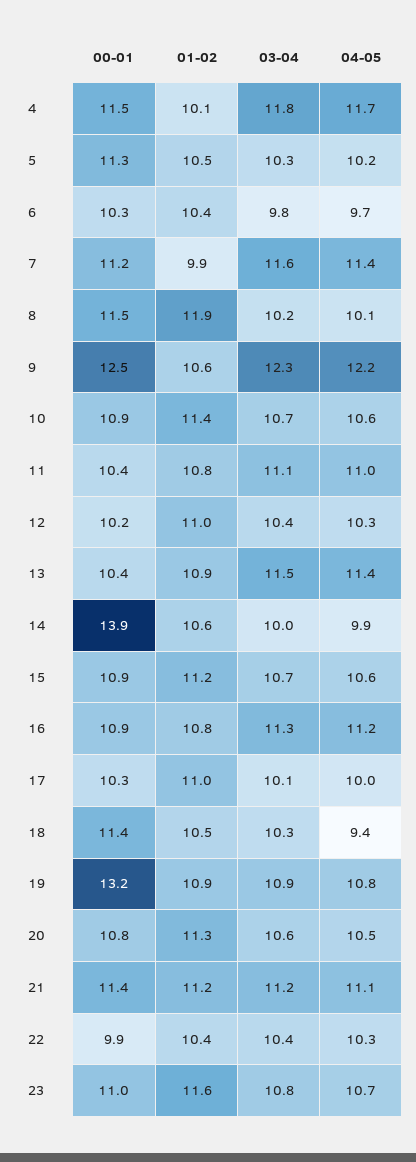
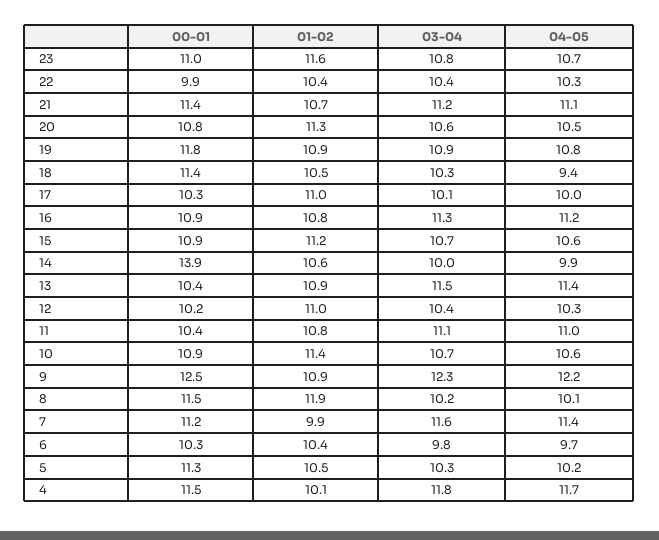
  {
    "00-01": {
      "4": 11.5,
      "5": 11.3,
      "6": 10.3,
      "7": 11.2,
      "8": 11.5,
      "9": 12.5,
      "10": 10.9,
      "11": 10.4,
      "12": 10.2,
      "13": 10.4,
      "14": 13.9,
      "15": 10.9,
      "16": 10.9,
      "17": 10.3,
      "18": 11.4,
-     "19": 13.2,
+     "19": 11.8,
      "20": 10.8,
      "21": 11.4,
      "22": 9.9,
      "23": 11
    },
    "01-02": {
      "4": 10.1,
      "5": 10.5,
      "6": 10.4,
      "7": 9.9,
      "8": 11.9,
-     "9": 10.6,
+     "9": 10.9,
      "10": 11.4,
      "11": 10.8,
      "12": 11,
      "13": 10.9,
      "14": 10.6,
      "15": 11.2,
      "16": 10.8,
      "17": 11,
      "18": 10.5,
      "19": 10.9,
      "20": 11.3,
-     "21": 11.2,
+     "21": 10.7,
      "22": 10.4,
      "23": 11.6
    },
    "03-04": {
      "4": 11.8,
      "5": 10.3,
      "6": 9.8,
      "7": 11.6,
      "8": 10.2,
      "9": 12.3,
      "10": 10.7,
      "11": 11.1,
      "12": 10.4,
      "13": 11.5,
      "14": 10,
      "15": 10.7,
      "16": 11.3,
      "17": 10.1,
      "18": 10.3,
      "19": 10.9,
      "20": 10.6,
      "21": 11.2,
      "22": 10.4,
      "23": 10.8
    },
    "04-05": {
      "4": 11.7,
      "5": 10.2,
      "6": 9.7,
      "7": 11.4,
      "8": 10.1,
      "9": 12.2,
      "10": 10.6,
      "11": 11,
      "12": 10.3,
      "13": 11.4,
      "14": 9.9,
      "15": 10.6,
      "16": 11.2,
      "17": 10,
      "18": 9.4,
      "19": 10.8,
      "20": 10.5,
      "21": 11.1,
      "22": 10.3,
      "23": 10.7
    }
  }

